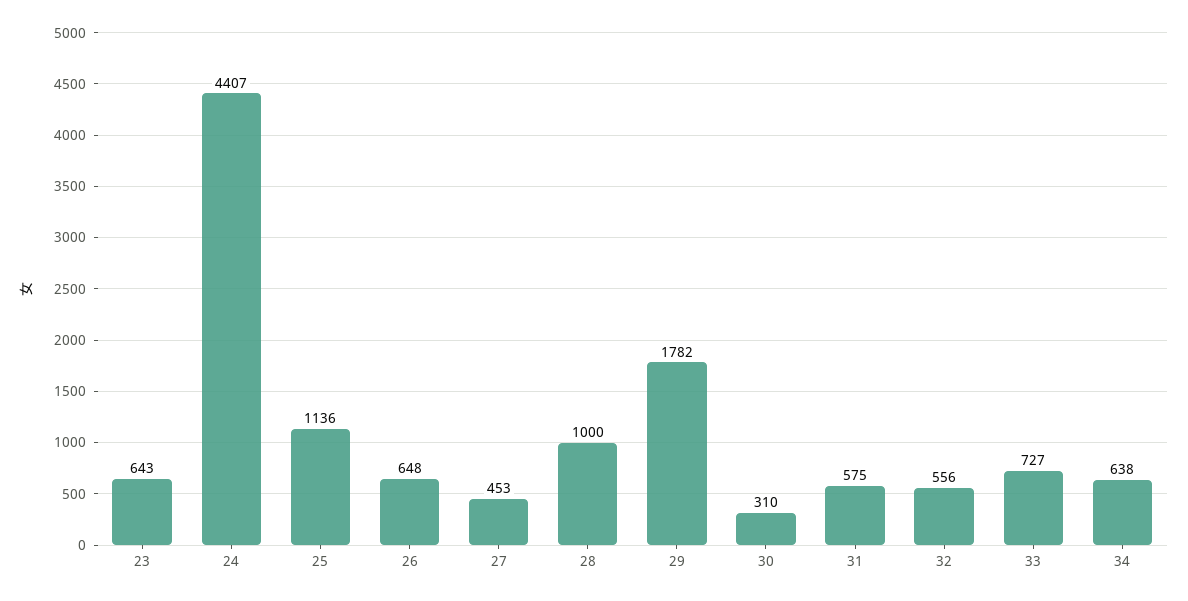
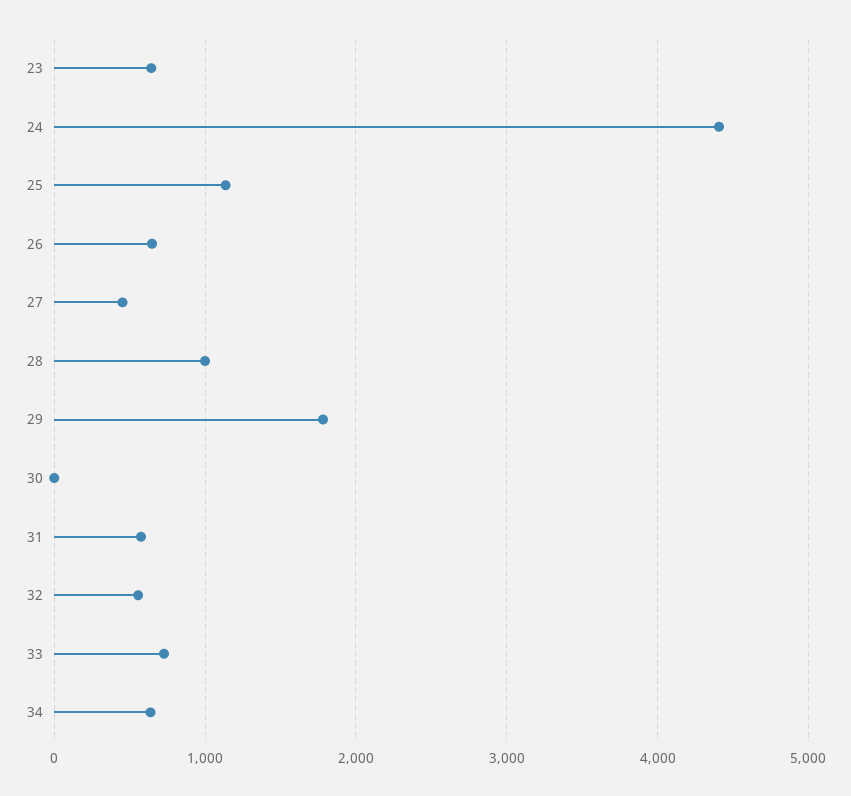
  {
    "23": 643,
    "24": 4407,
    "25": 1136,
    "26": 648,
    "27": 453,
    "28": 1000,
    "29": 1782,
-   "30": 310,
+   "30": 0,
    "31": 575,
    "32": 556,
    "33": 727,
    "34": 638
  }

